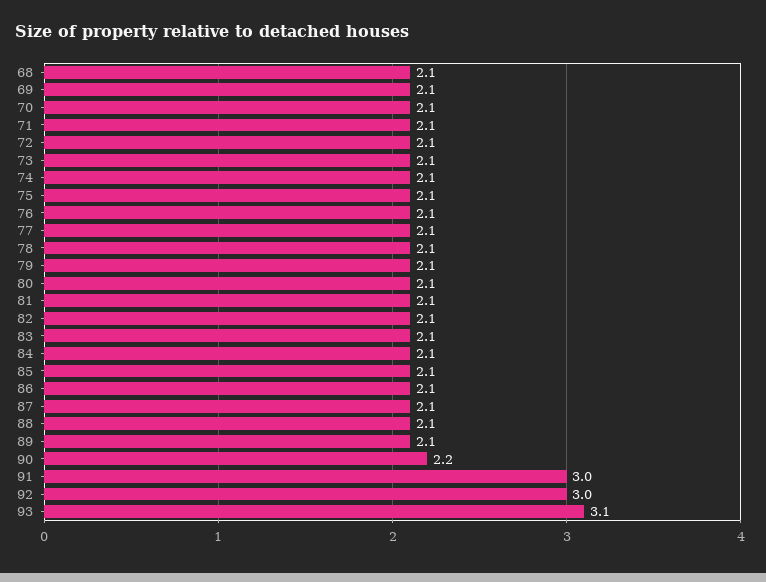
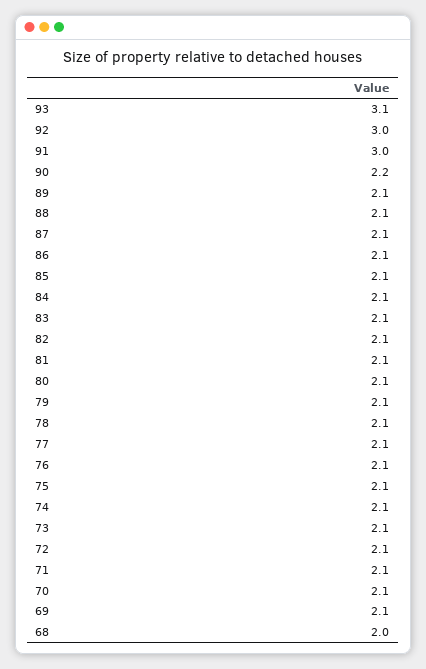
  {
-   "68": 2.1,
+   "68": 2,
    "69": 2.1,
    "70": 2.1,
    "71": 2.1,
    "72": 2.1,
    "73": 2.1,
    "74": 2.1,
    "75": 2.1,
    "76": 2.1,
    "77": 2.1,
    "78": 2.1,
    "79": 2.1,
    "80": 2.1,
    "81": 2.1,
    "82": 2.1,
    "83": 2.1,
    "84": 2.1,
    "85": 2.1,
    "86": 2.1,
    "87": 2.1,
    "88": 2.1,
    "89": 2.1,
    "90": 2.2,
    "91": 3,
    "92": 3,
    "93": 3.1
  }

